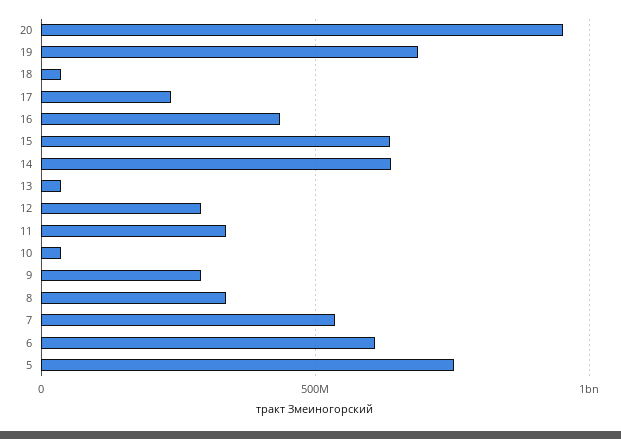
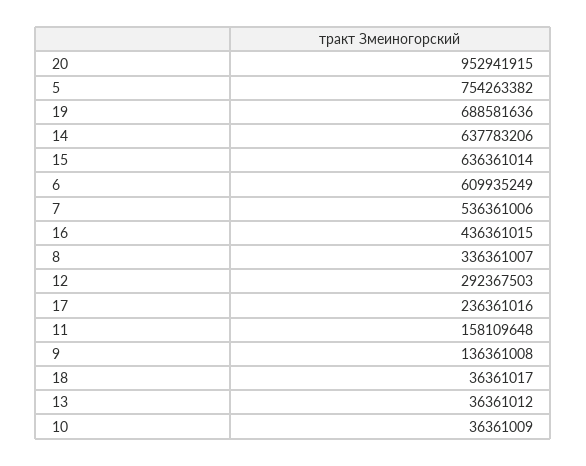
  {
    "20": 952941915,
    "19": 688581636,
    "18": 36361017,
    "17": 236361016,
    "16": 436361015,
    "15": 636361014,
    "14": 637783206,
    "13": 36361012,
    "12": 292367503,
-   "11": 350000000,
+   "11": 158109648,
    "10": 36361009,
-   "9": 300000000,
+   "9": 136361008,
    "8": 336361007,
    "7": 536361006,
    "6": 609935249,
    "5": 754263382
  }

